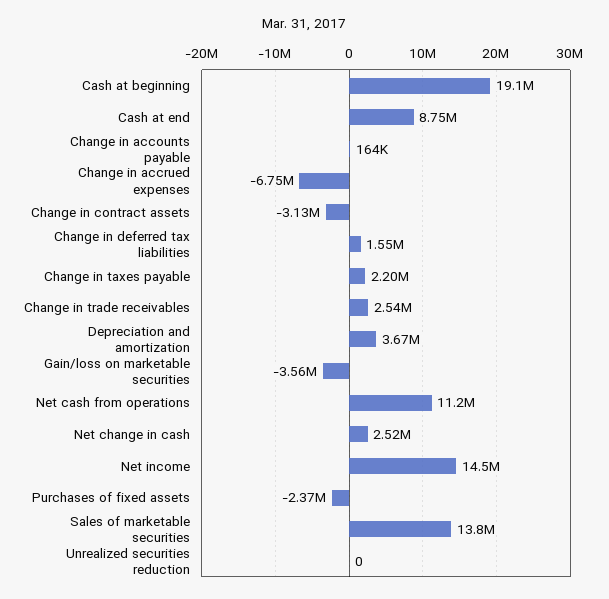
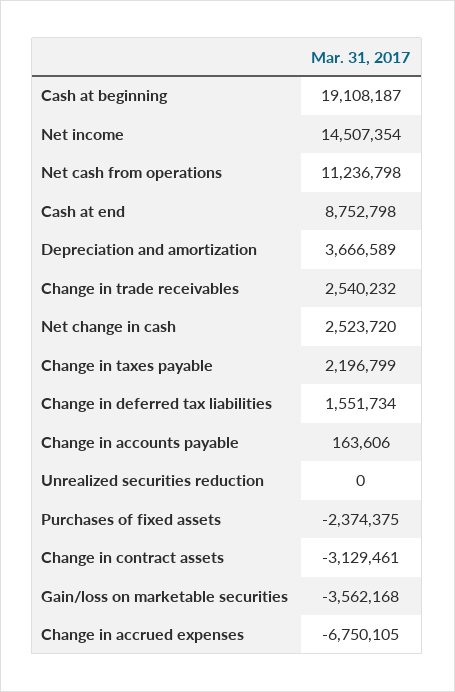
  {
    "Cash at beginning": 19108187,
    "Cash at end": 8752798,
    "Change in accounts payable": 163606,
    "Change in accrued expenses": -6750105,
    "Change in contract assets": -3129461,
    "Change in deferred tax liabilities": 1551734,
    "Change in taxes payable": 2196799,
    "Change in trade receivables": 2540232,
    "Depreciation and amortization": 3666589,
    "Gain/loss on marketable securities": -3562168,
    "Net cash from operations": 11236798,
    "Net change in cash": 2523720,
    "Net income": 14507354,
    "Purchases of fixed assets": -2374375,
-   "Sales of marketable securities": 13800000,
    "Unrealized securities reduction": 0
  }

